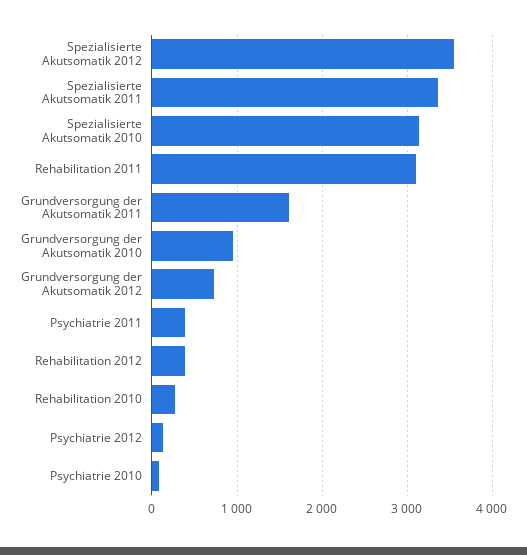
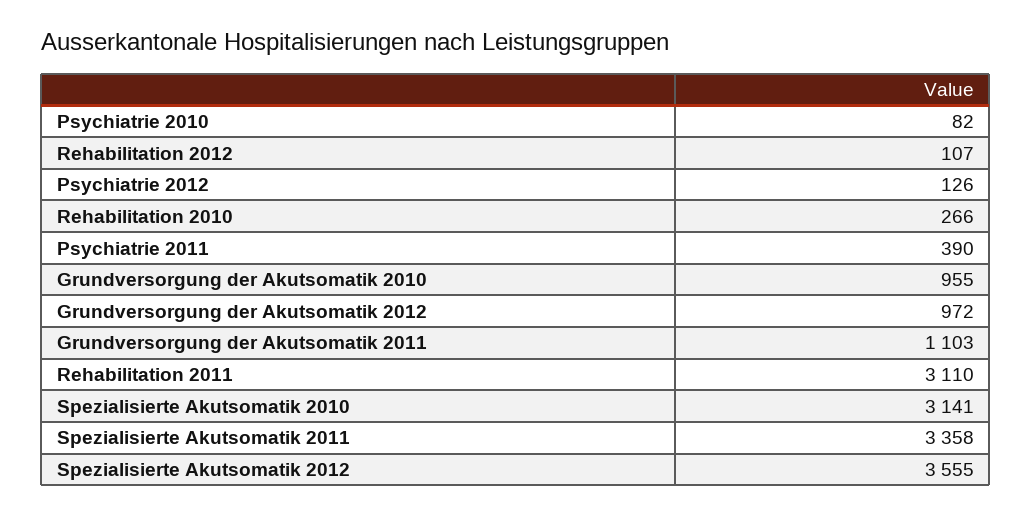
  {
    "Spezialisierte Akutsomatik 2012": 3555,
    "Spezialisierte Akutsomatik 2011": 3358,
    "Spezialisierte Akutsomatik 2010": 3141,
    "Rehabilitation 2011": 3110,
-   "Grundversorgung der Akutsomatik 2011": 1600,
+   "Grundversorgung der Akutsomatik 2011": 1103,
    "Grundversorgung der Akutsomatik 2010": 955,
-   "Grundversorgung der Akutsomatik 2012": 700,
+   "Grundversorgung der Akutsomatik 2012": 972,
    "Psychiatrie 2011": 390,
-   "Rehabilitation 2012": 400,
+   "Rehabilitation 2012": 107,
    "Rehabilitation 2010": 266,
    "Psychiatrie 2012": 126,
    "Psychiatrie 2010": 82
  }

